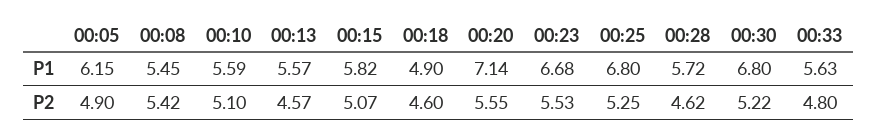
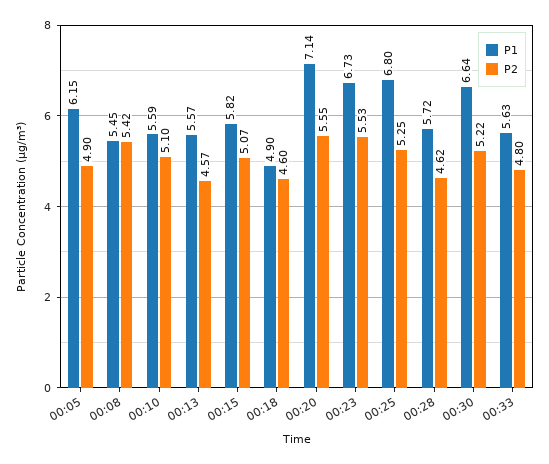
  {
    "P1": {
      "00:05": 6.15,
      "00:08": 5.45,
      "00:10": 5.59,
      "00:13": 5.57,
      "00:15": 5.82,
      "00:18": 4.9,
      "00:20": 7.14,
-     "00:23": 6.68,
+     "00:23": 6.73,
      "00:25": 6.8,
      "00:28": 5.72,
-     "00:30": 6.8,
+     "00:30": 6.64,
      "00:33": 5.63
    },
    "P2": {
      "00:05": 4.9,
      "00:08": 5.42,
      "00:10": 5.1,
      "00:13": 4.57,
      "00:15": 5.07,
      "00:18": 4.6,
      "00:20": 5.55,
      "00:23": 5.53,
      "00:25": 5.25,
      "00:28": 4.62,
      "00:30": 5.22,
      "00:33": 4.8
    }
  }

